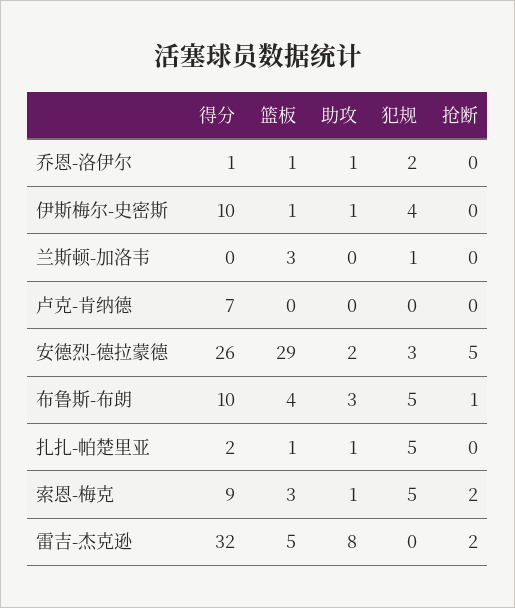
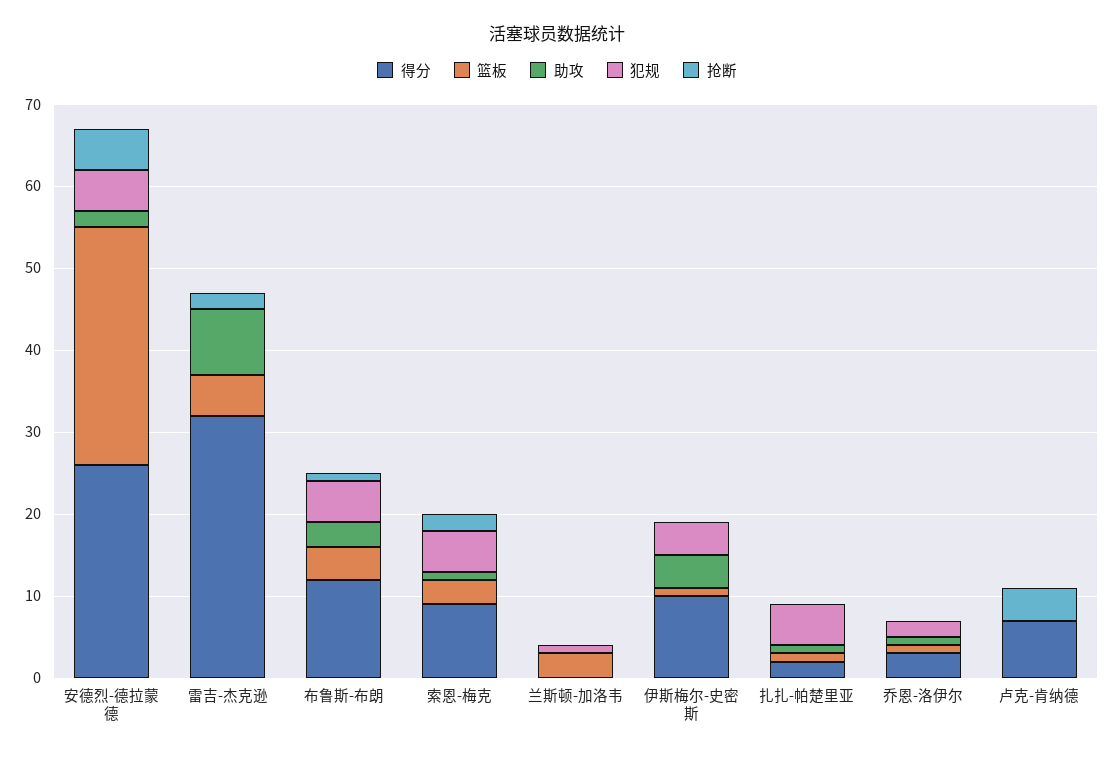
  {
    "得分": {
-     "乔恩-洛伊尔": 1,
+     "乔恩-洛伊尔": 3,
      "伊斯梅尔-史密斯": 10,
      "兰斯顿-加洛韦": 0,
      "卢克-肯纳德": 7,
      "安德烈-德拉蒙德": 26,
-     "布鲁斯-布朗": 10,
+     "布鲁斯-布朗": 12,
      "扎扎-帕楚里亚": 2,
      "索恩-梅克": 9,
      "雷吉-杰克逊": 32
    },
    "篮板": {
      "乔恩-洛伊尔": 1,
      "伊斯梅尔-史密斯": 1,
      "兰斯顿-加洛韦": 3,
      "卢克-肯纳德": 0,
      "安德烈-德拉蒙德": 29,
      "布鲁斯-布朗": 4,
      "扎扎-帕楚里亚": 1,
      "索恩-梅克": 3,
      "雷吉-杰克逊": 5
    },
    "助攻": {
      "乔恩-洛伊尔": 1,
-     "伊斯梅尔-史密斯": 1,
+     "伊斯梅尔-史密斯": 4,
      "兰斯顿-加洛韦": 0,
      "卢克-肯纳德": 0,
      "安德烈-德拉蒙德": 2,
      "布鲁斯-布朗": 3,
      "扎扎-帕楚里亚": 1,
      "索恩-梅克": 1,
      "雷吉-杰克逊": 8
    },
    "犯规": {
      "乔恩-洛伊尔": 2,
      "伊斯梅尔-史密斯": 4,
      "兰斯顿-加洛韦": 1,
      "卢克-肯纳德": 0,
-     "安德烈-德拉蒙德": 3,
+     "安德烈-德拉蒙德": 5,
      "布鲁斯-布朗": 5,
      "扎扎-帕楚里亚": 5,
      "索恩-梅克": 5,
      "雷吉-杰克逊": 0
    },
    "抢断": {
      "乔恩-洛伊尔": 0,
      "伊斯梅尔-史密斯": 0,
      "兰斯顿-加洛韦": 0,
-     "卢克-肯纳德": 0,
+     "卢克-肯纳德": 4,
      "安德烈-德拉蒙德": 5,
      "布鲁斯-布朗": 1,
      "扎扎-帕楚里亚": 0,
      "索恩-梅克": 2,
      "雷吉-杰克逊": 2
    }
  }

